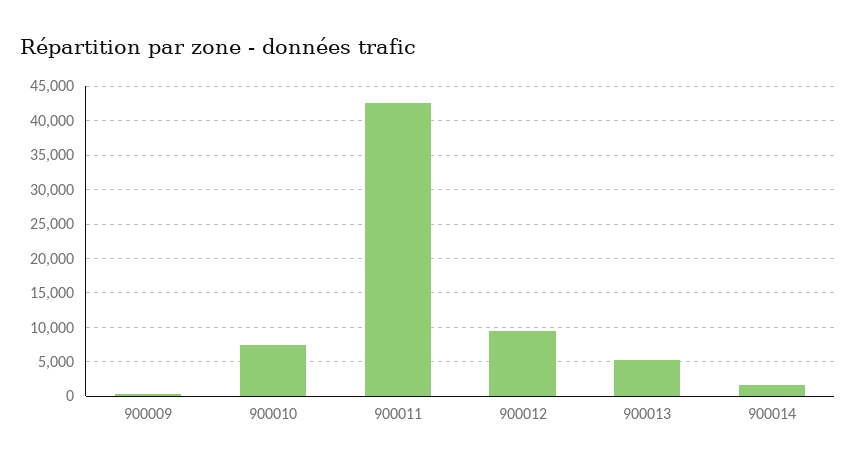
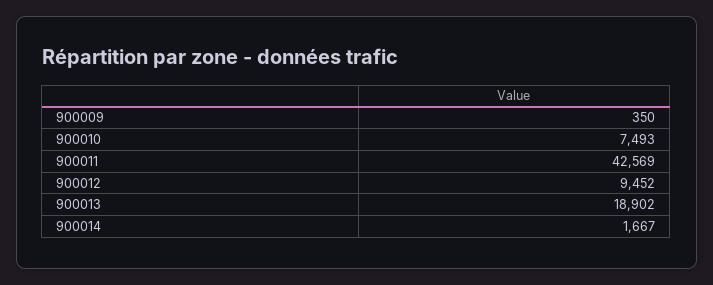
  {
    "900009": 350,
    "900010": 7493,
    "900011": 42569,
    "900012": 9452,
-   "900013": 5000,
+   "900013": 18902,
    "900014": 1667
  }

